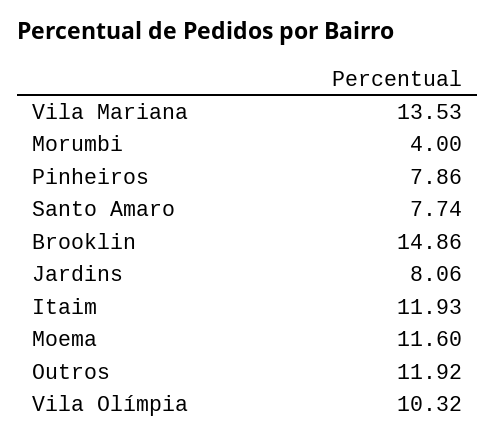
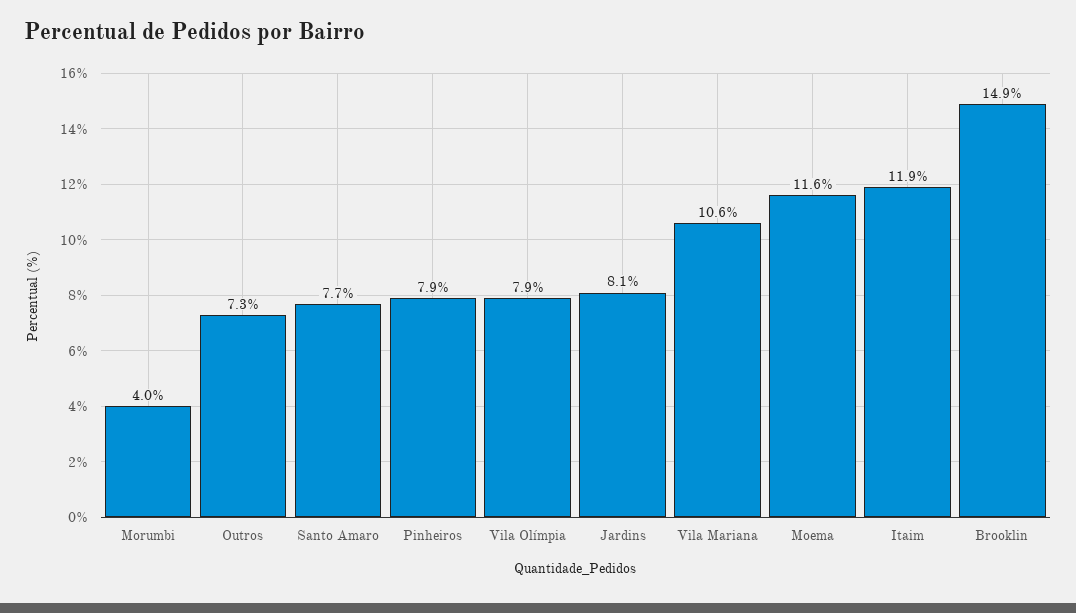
  {
-   "Vila Mariana": 13.53,
+   "Vila Mariana": 10.6,
    "Morumbi": 4,
    "Pinheiros": 7.86,
    "Santo Amaro": 7.74,
    "Brooklin": 14.86,
    "Jardins": 8.06,
    "Itaim": 11.93,
    "Moema": 11.6,
-   "Outros": 11.92,
+   "Outros": 7.3,
-   "Vila Olímpia": 10.32
+   "Vila Olímpia": 7.9
  }

